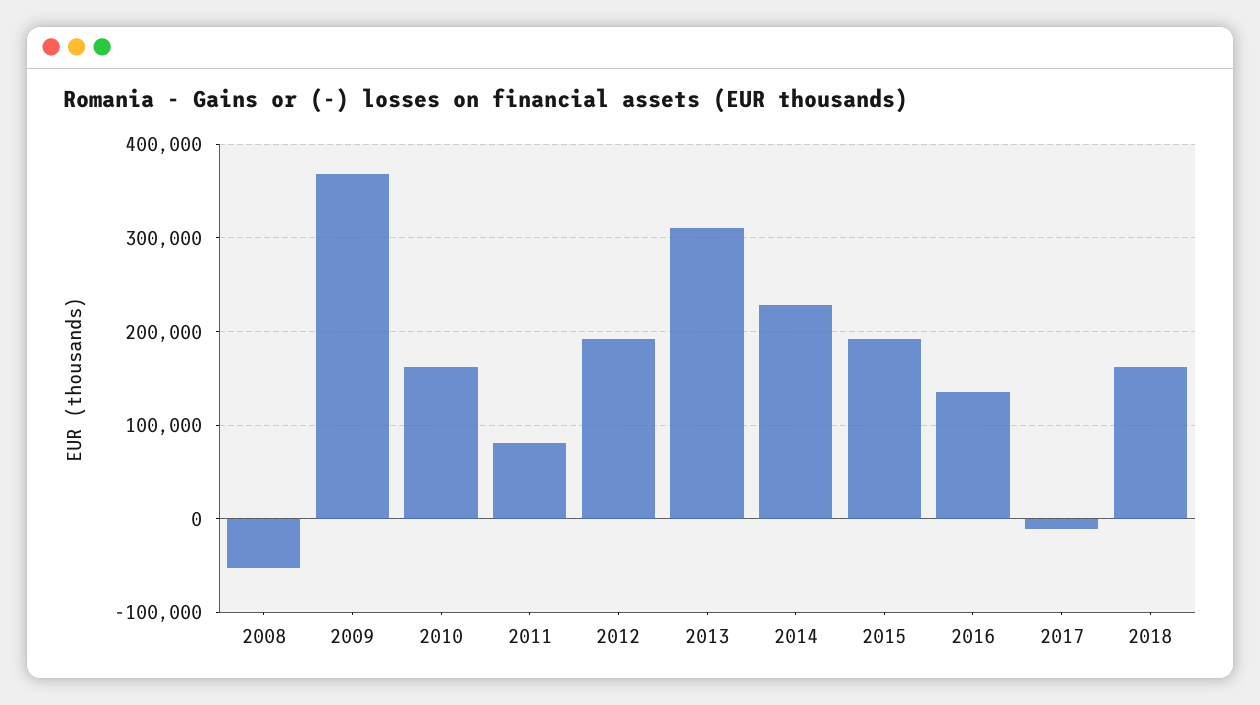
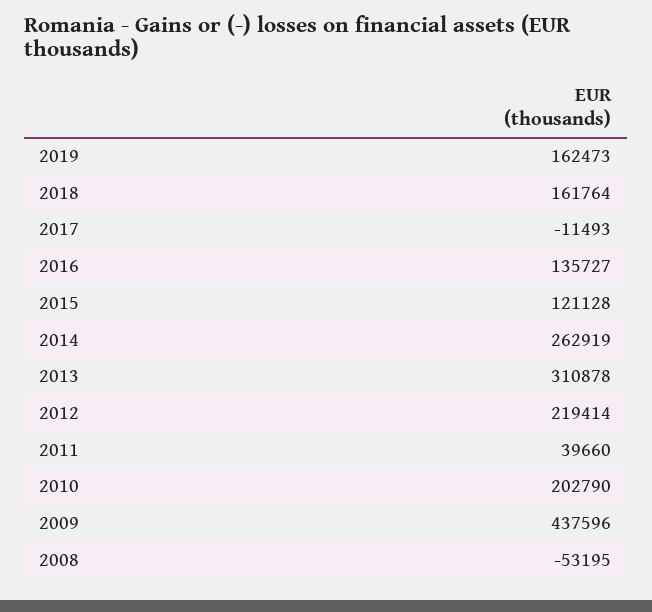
  {
    "2008": -53195,
-   "2009": 370000,
+   "2009": 437596,
-   "2010": 160000,
+   "2010": 202790,
-   "2011": 80000,
+   "2011": 39660,
-   "2012": 190000,
+   "2012": 219414,
    "2013": 310878,
-   "2014": 230000,
+   "2014": 262919,
-   "2015": 190000,
+   "2015": 121128,
    "2016": 135727,
    "2017": -11493,
-   "2018": 161764
+   "2018": 161764,
+   "2019": 162473
  }

